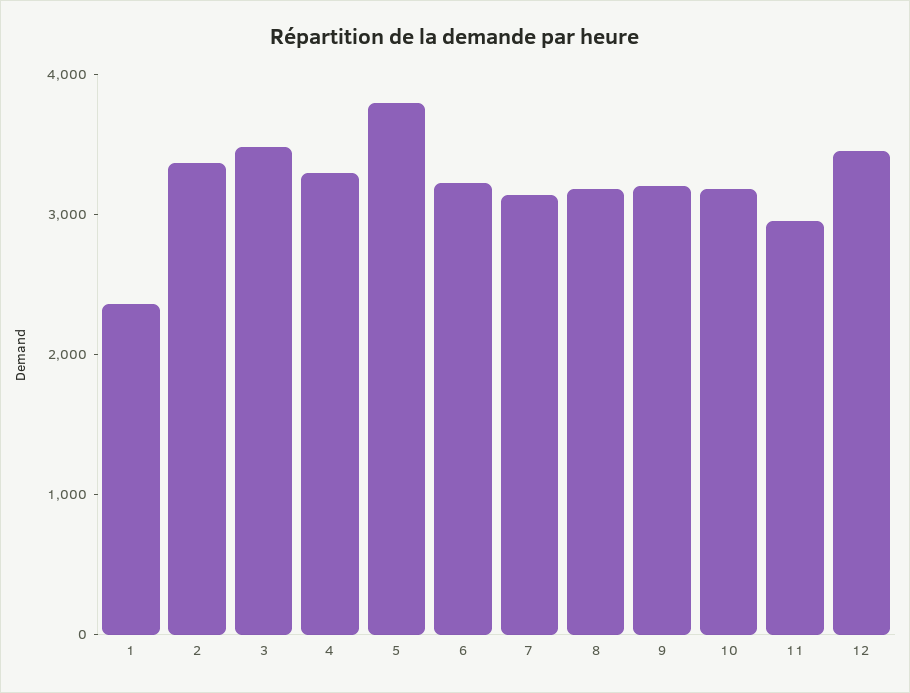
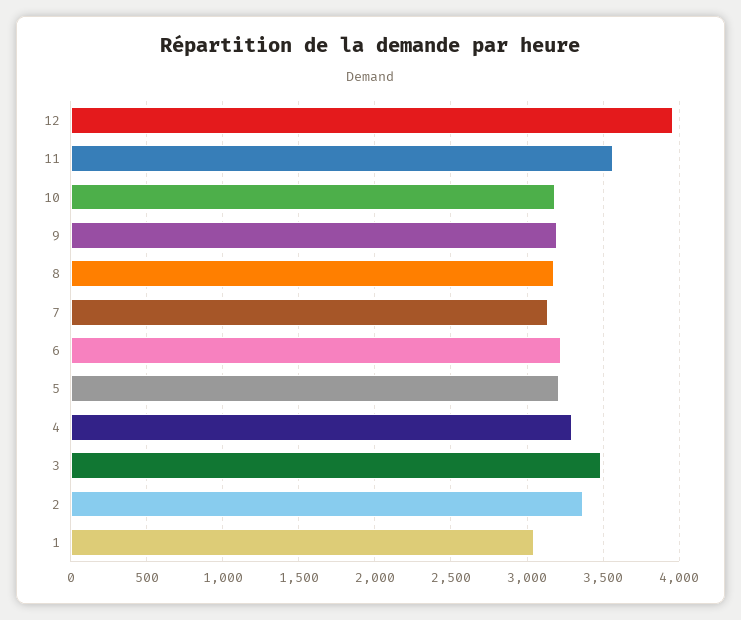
  {
-   "1": 2400,
+   "1": 3050,
    "2": 3350,
    "3": 3500,
    "4": 3300,
-   "5": 3800,
+   "5": 3200,
    "6": 3200,
    "7": 3150,
    "8": 3200,
    "9": 3200,
    "10": 3200,
-   "11": 3000,
+   "11": 3550,
-   "12": 3400
+   "12": 3950
  }

